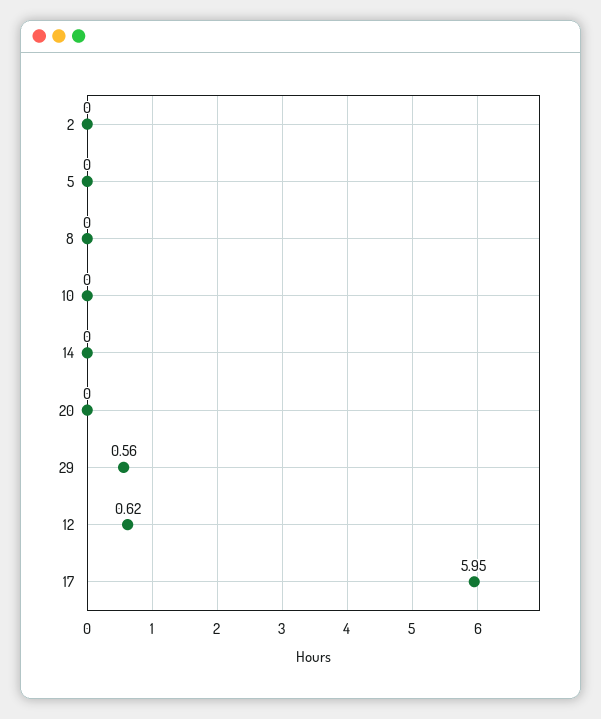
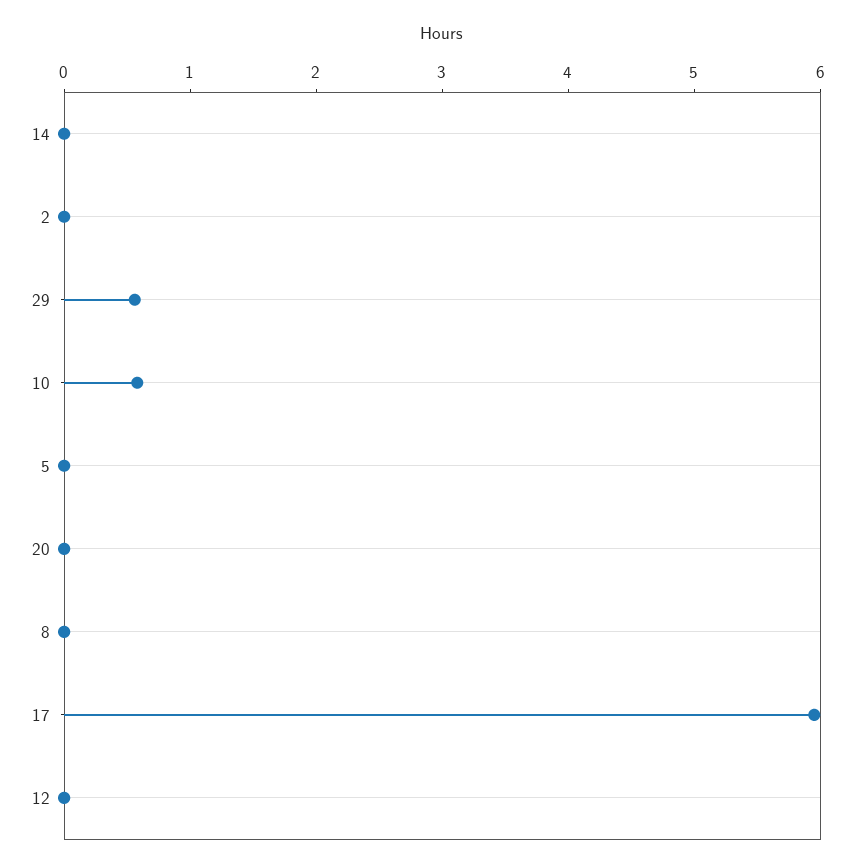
  {
    "2": 0,
    "5": 0,
    "8": 0,
-   "10": 0,
+   "10": 0.6,
    "14": 0,
    "20": 0,
    "29": 0.56,
-   "12": 0.62,
+   "12": 0,
    "17": 5.95
  }

